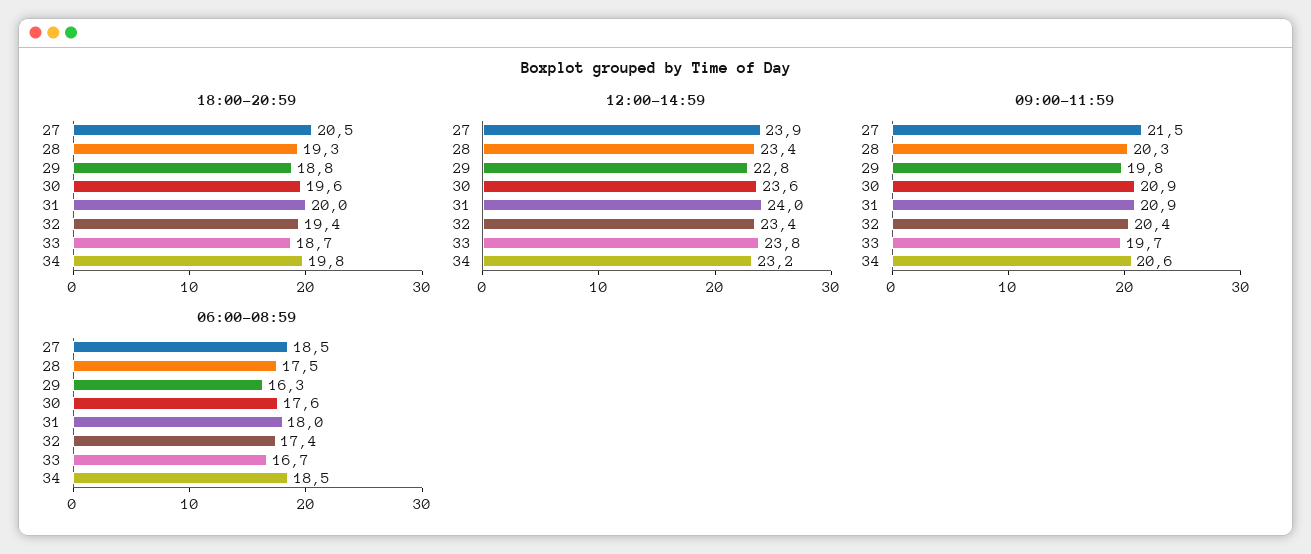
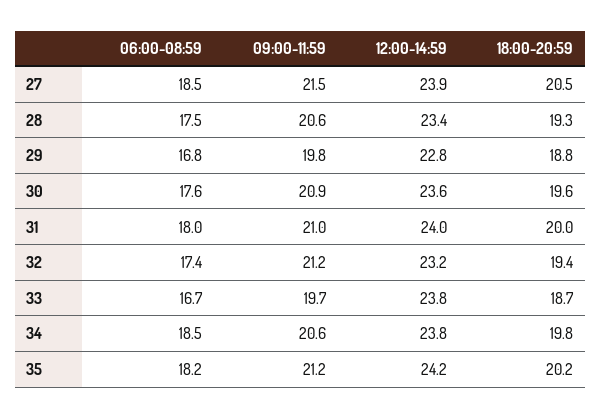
  {
    "18:00-20:59": {
      "27": 20.5,
      "28": 19.3,
      "29": 18.8,
      "30": 19.6,
      "31": 20,
      "32": 19.4,
      "33": 18.7,
-     "34": 19.8
+     "34": 19.8,
+     "35": 20.2
    },
    "12:00-14:59": {
      "27": 23.9,
      "28": 23.4,
      "29": 22.8,
      "30": 23.6,
      "31": 24,
-     "32": 23.4,
+     "32": 23.2,
      "33": 23.8,
-     "34": 23.2
+     "34": 23.8,
+     "35": 24.2
    },
    "09:00-11:59": {
      "27": 21.5,
-     "28": 20.3,
+     "28": 20.6,
      "29": 19.8,
      "30": 20.9,
-     "31": 20.9,
+     "31": 21,
-     "32": 20.4,
+     "32": 21.2,
      "33": 19.7,
-     "34": 20.6
+     "34": 20.6,
+     "35": 21.2
    },
    "06:00-08:59": {
      "27": 18.5,
      "28": 17.5,
-     "29": 16.3,
+     "29": 16.8,
      "30": 17.6,
      "31": 18,
      "32": 17.4,
      "33": 16.7,
-     "34": 18.5
+     "34": 18.5,
+     "35": 18.2
    }
  }

